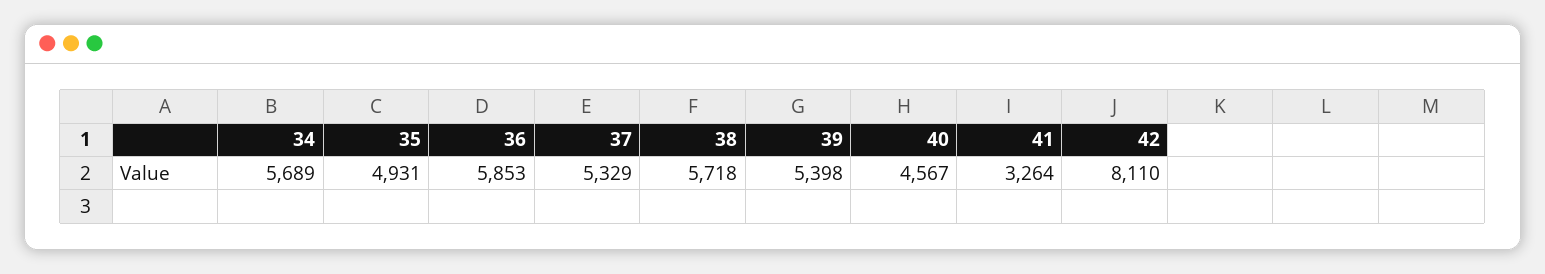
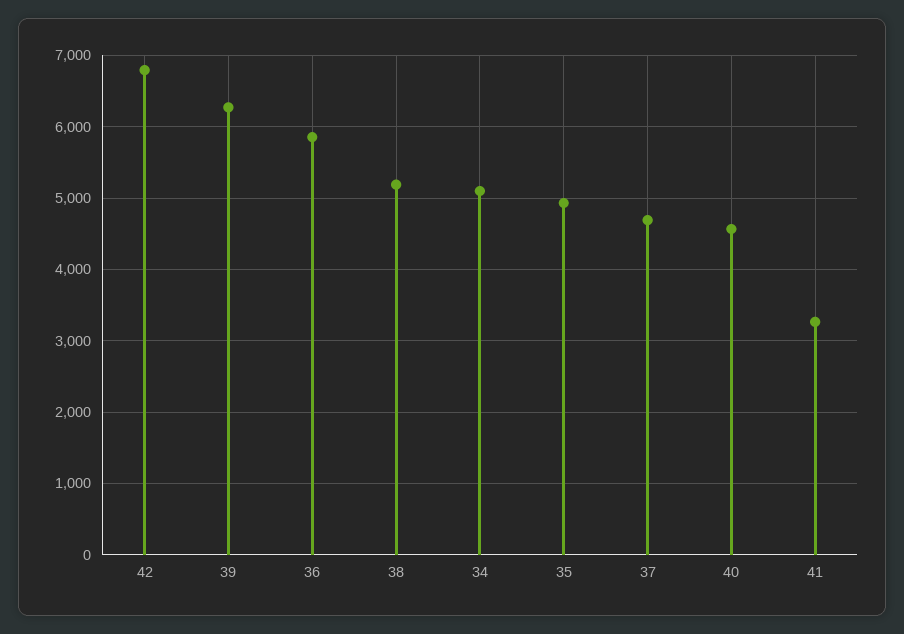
  {
-   "34": 5689,
+   "34": 5100,
    "35": 4931,
    "36": 5853,
-   "37": 5329,
+   "37": 4700,
-   "38": 5718,
+   "38": 5200,
-   "39": 5398,
+   "39": 6300,
    "40": 4567,
    "41": 3264,
-   "42": 8110
+   "42": 6800
  }

